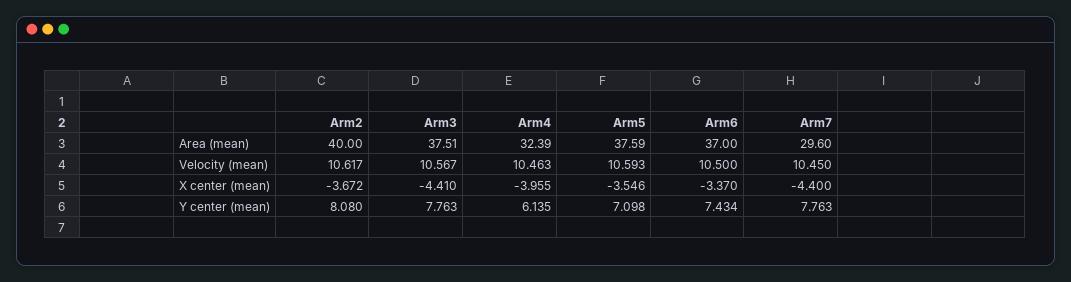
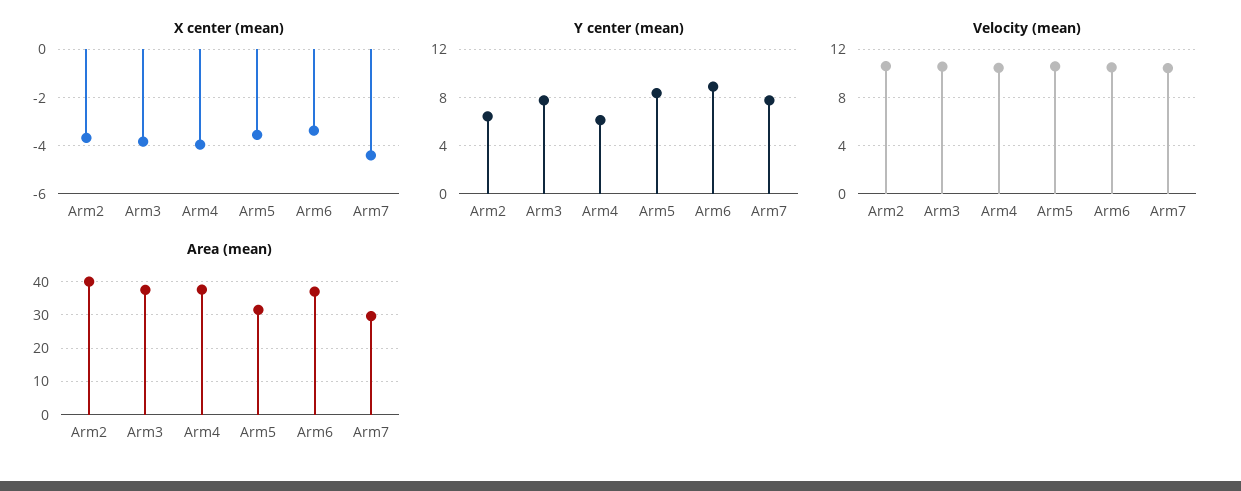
  {
    "Area (mean)": {
      "Arm2": 40,
      "Arm3": 37.51,
-     "Arm4": 32.39,
+     "Arm4": 38,
-     "Arm5": 37.59,
+     "Arm5": 32,
      "Arm6": 37,
      "Arm7": 29.6
    },
    "Velocity (mean)": {
      "Arm2": 10.617,
      "Arm3": 10.567,
      "Arm4": 10.463,
      "Arm5": 10.593,
      "Arm6": 10.5,
      "Arm7": 10.45
    },
    "X center (mean)": {
      "Arm2": -3.672,
-     "Arm3": -4.41,
+     "Arm3": -3.75,
      "Arm4": -3.955,
      "Arm5": -3.546,
      "Arm6": -3.37,
      "Arm7": -4.4
    },
    "Y center (mean)": {
-     "Arm2": 8.08,
+     "Arm2": 6.5,
      "Arm3": 7.763,
      "Arm4": 6.135,
-     "Arm5": 7.098,
+     "Arm5": 8.5,
-     "Arm6": 7.434,
+     "Arm6": 9,
      "Arm7": 7.763
    }
  }

